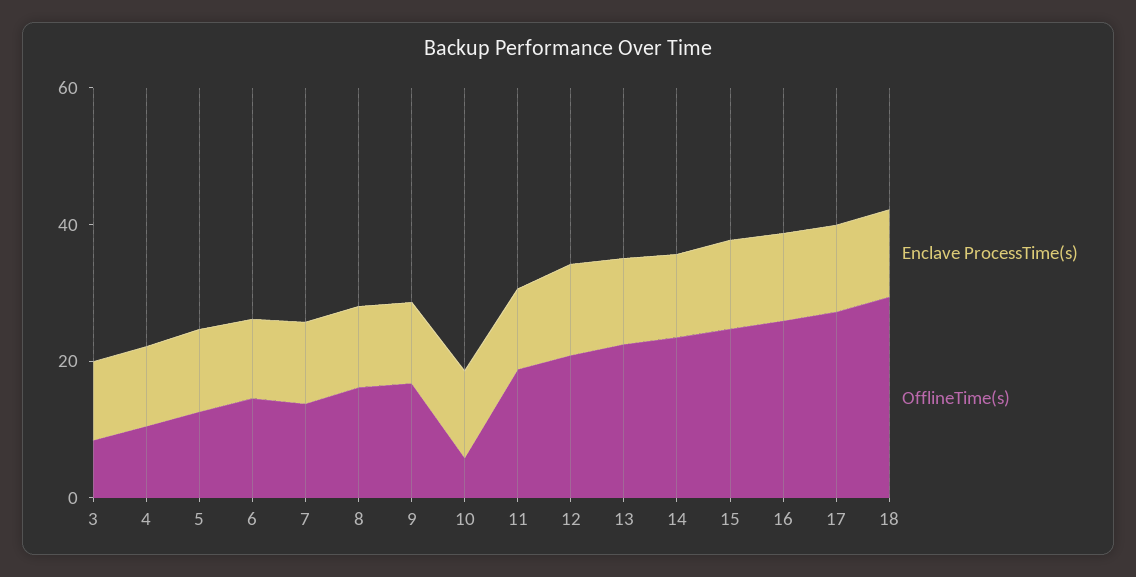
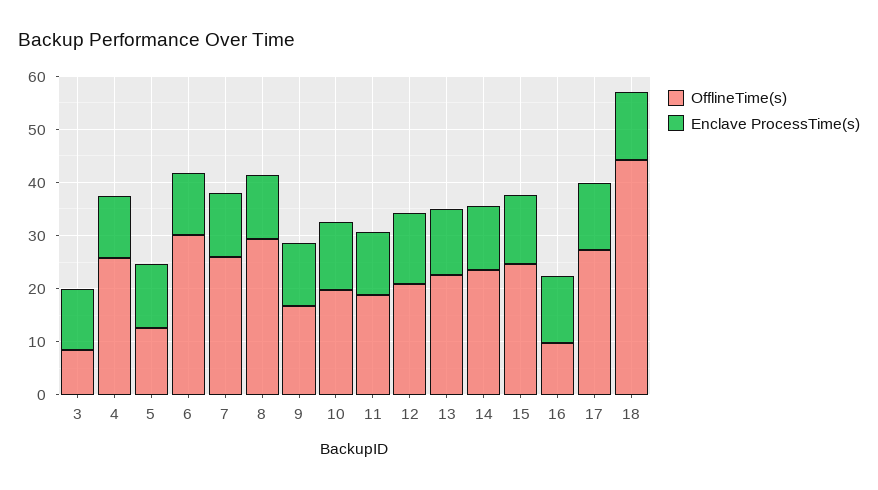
  {
    "Enclave ProcessTime(s)": {
      "3": 12,
      "4": 12,
      "5": 12,
      "6": 12,
      "7": 12,
      "8": 12,
      "9": 12,
      "10": 12,
      "11": 12,
      "12": 14,
      "13": 12,
      "14": 12,
      "15": 12,
      "16": 12,
      "17": 12,
      "18": 12
    },
    "OfflineTime(s)": {
      "3": 8,
-     "4": 10,
+     "4": 26,
      "5": 12,
-     "6": 15,
+     "6": 30,
-     "7": 15,
+     "7": 26,
-     "8": 15,
+     "8": 30,
      "9": 16,
-     "10": 5,
+     "10": 20,
      "11": 18,
      "12": 20,
      "13": 22,
      "14": 24,
      "15": 24,
-     "16": 25,
+     "16": 10,
      "17": 28,
-     "18": 30
+     "18": 44
    }
  }

